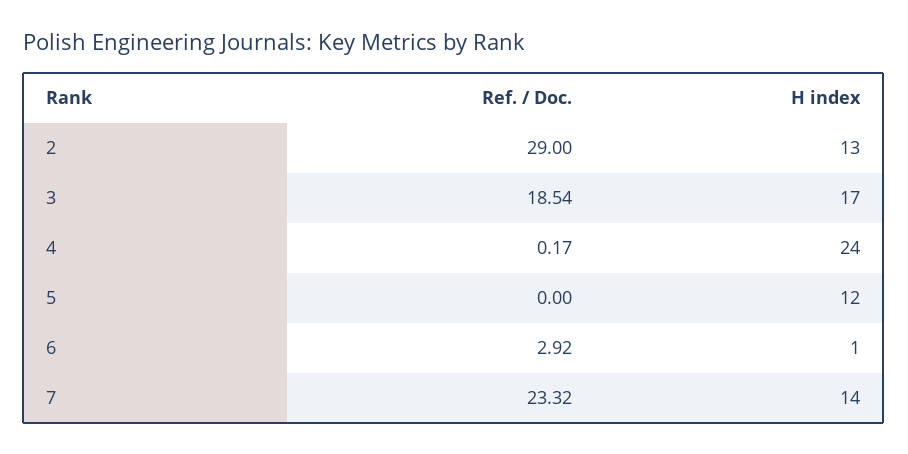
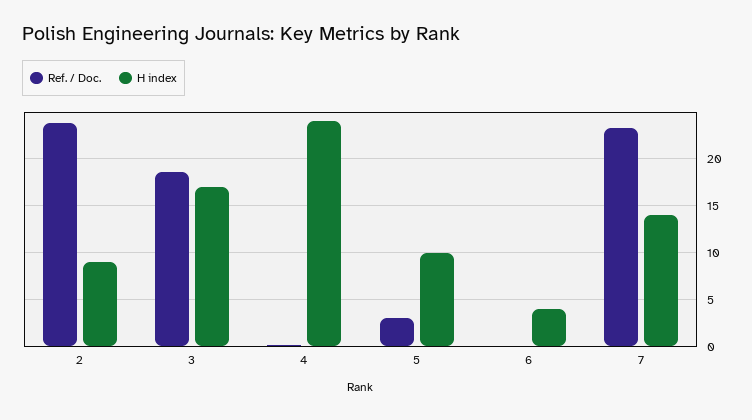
  {
    "Ref. / Doc.": {
-     "2": 29,
+     "2": 24,
      "3": 18.54,
      "4": 0.17,
-     "5": 0,
+     "5": 3,
-     "6": 2.92,
+     "6": 0,
      "7": 23.32
    },
    "H index": {
-     "2": 13,
+     "2": 9,
      "3": 17,
      "4": 24,
-     "5": 12,
+     "5": 10,
-     "6": 1,
+     "6": 4,
      "7": 14
    }
  }

